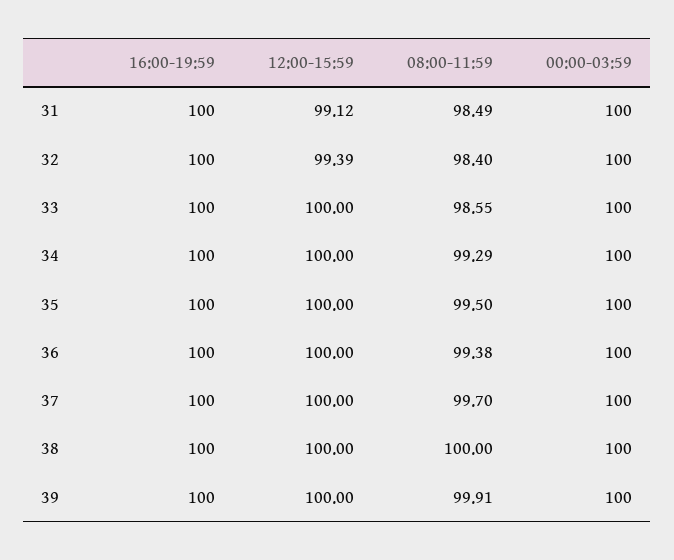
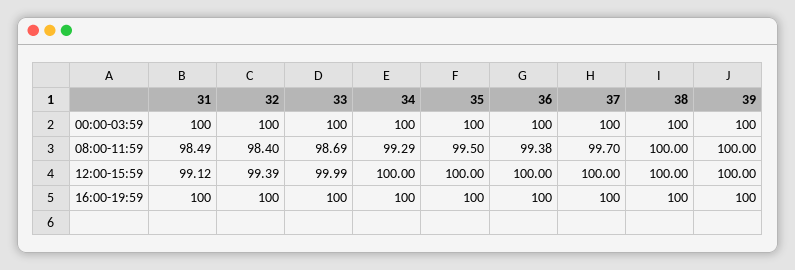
  {
    "16:00-19:59": {
      "31": 100,
      "32": 100,
      "33": 100,
      "34": 100,
      "35": 100,
      "36": 100,
      "37": 100,
      "38": 100,
      "39": 100
    },
    "12:00-15:59": {
      "31": 99.12,
      "32": 99.39,
-     "33": 100,
+     "33": 99.99,
      "34": 100,
      "35": 100,
      "36": 100,
      "37": 100,
      "38": 100,
      "39": 100
    },
    "08:00-11:59": {
      "31": 98.49,
      "32": 98.4,
-     "33": 98.55,
+     "33": 98.69,
      "34": 99.29,
      "35": 99.5,
      "36": 99.38,
      "37": 99.7,
      "38": 100,
-     "39": 99.91
+     "39": 100
    },
    "00:00-03:59": {
      "31": 100,
      "32": 100,
      "33": 100,
      "34": 100,
      "35": 100,
      "36": 100,
      "37": 100,
      "38": 100,
      "39": 100
    }
  }

